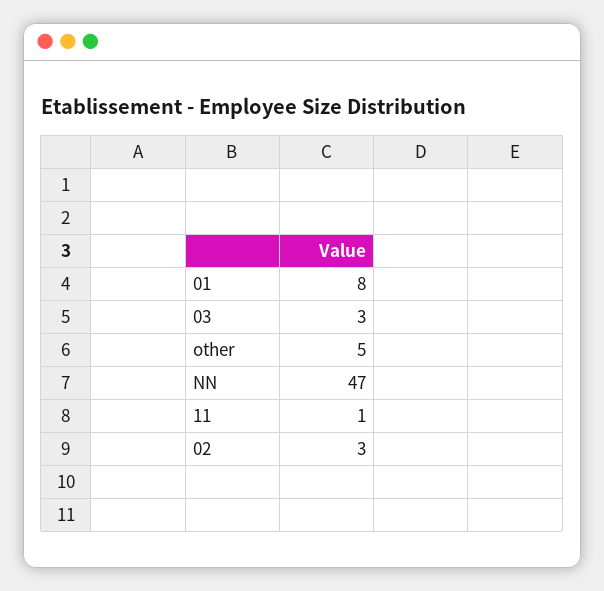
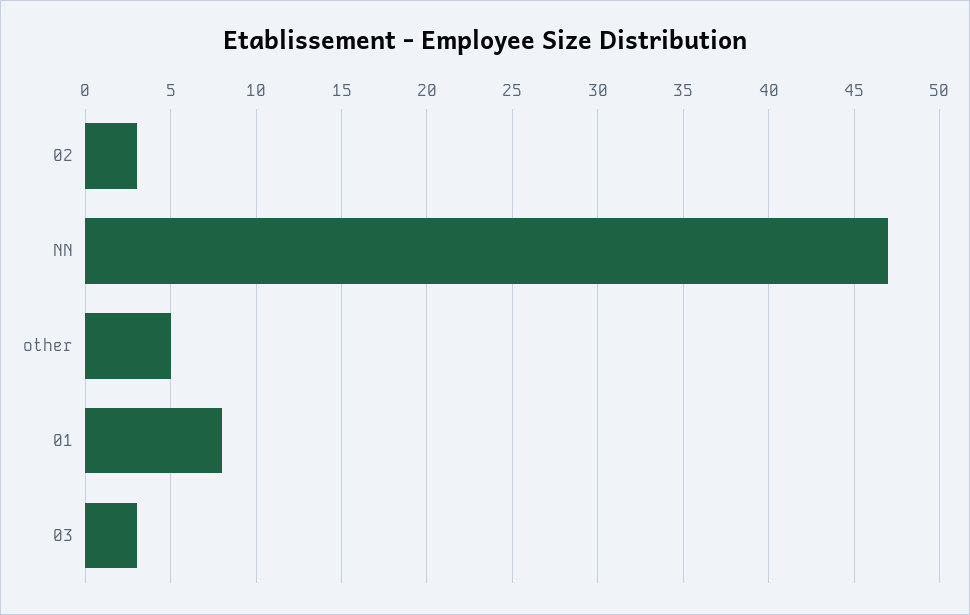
  {
    "01": 8,
    "03": 3,
    "other": 5,
    "NN": 47,
-   "11": 1,
    "02": 3
  }

